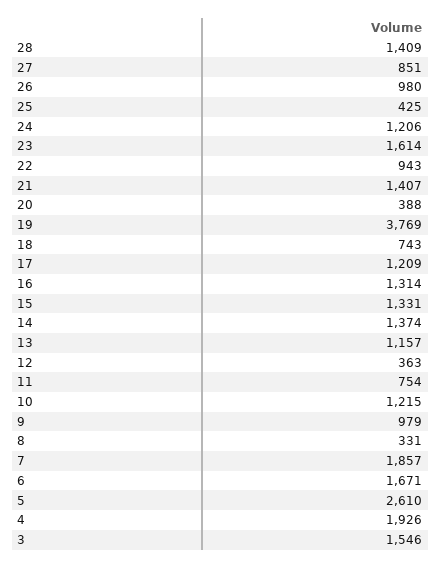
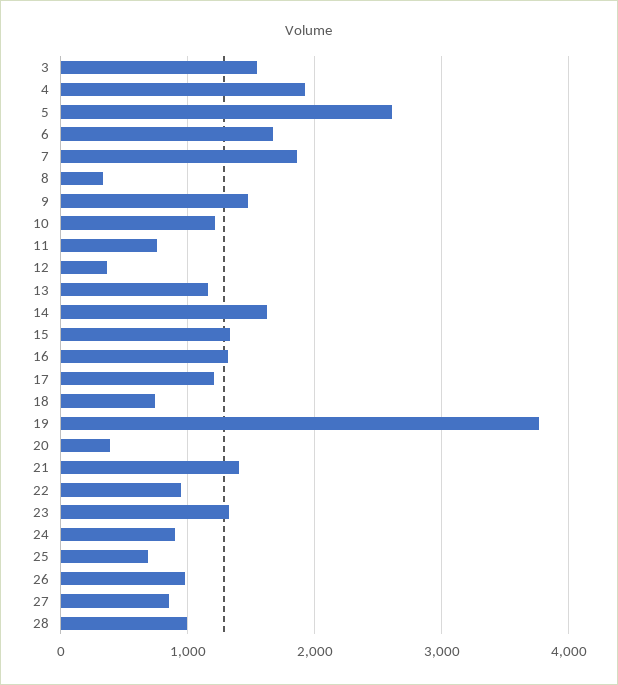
  {
-   "28": 1409,
+   "28": 1000,
    "27": 851,
    "26": 980,
-   "25": 425,
+   "25": 700,
-   "24": 1206,
+   "24": 900,
-   "23": 1614,
+   "23": 1300,
    "22": 943,
    "21": 1407,
    "20": 388,
    "19": 3769,
    "18": 743,
    "17": 1209,
    "16": 1314,
    "15": 1331,
-   "14": 1374,
+   "14": 1600,
    "13": 1157,
    "12": 363,
    "11": 754,
    "10": 1215,
-   "9": 979,
+   "9": 1500,
    "8": 331,
    "7": 1857,
    "6": 1671,
    "5": 2610,
    "4": 1926,
    "3": 1546
  }

